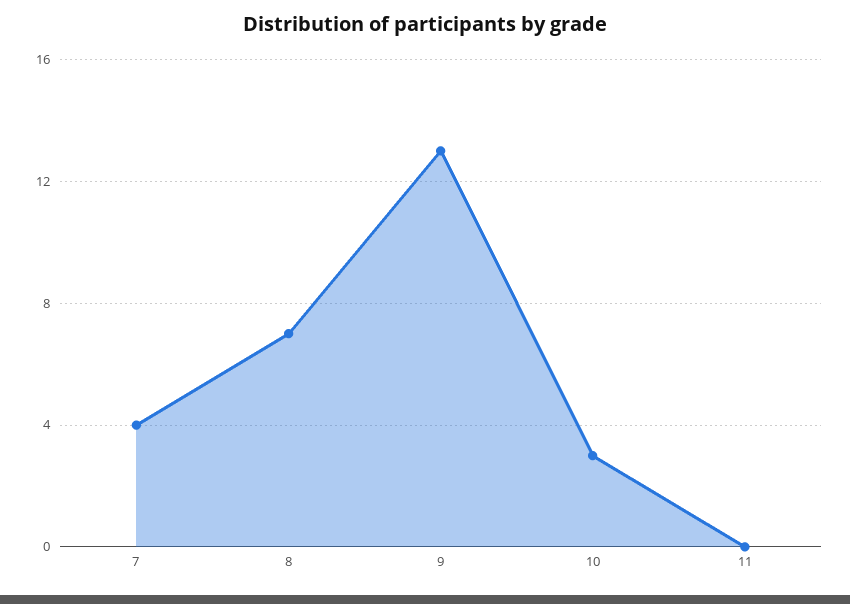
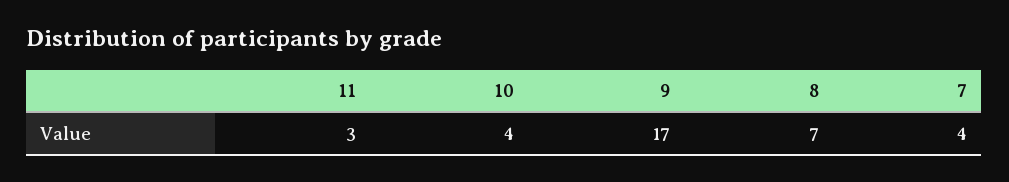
  {
    "7": 4,
    "8": 7,
-   "9": 13,
+   "9": 17,
-   "10": 3,
+   "10": 4,
-   "11": 0
+   "11": 3
  }

